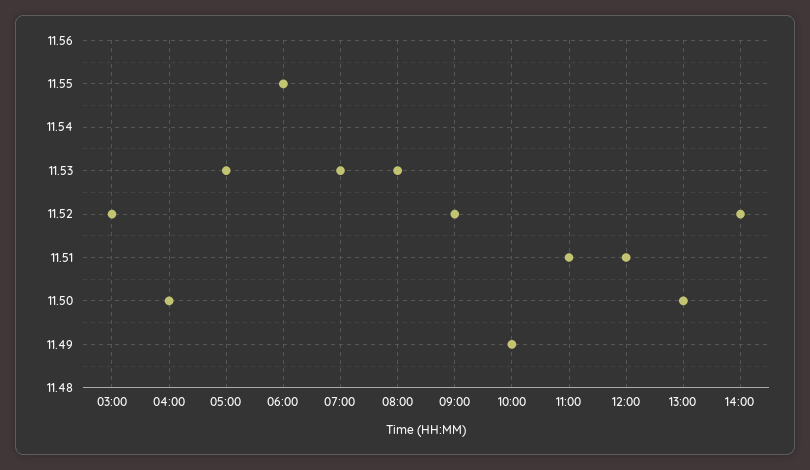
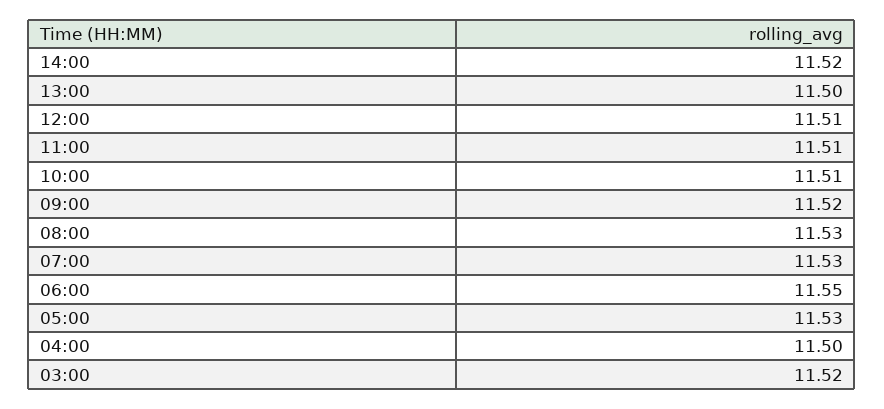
  {
    "03:00": 11.52,
    "04:00": 11.5,
    "05:00": 11.53,
    "06:00": 11.55,
    "07:00": 11.53,
    "08:00": 11.53,
    "09:00": 11.52,
-   "10:00": 11.49,
+   "10:00": 11.51,
    "11:00": 11.51,
    "12:00": 11.51,
    "13:00": 11.5,
    "14:00": 11.52
  }

